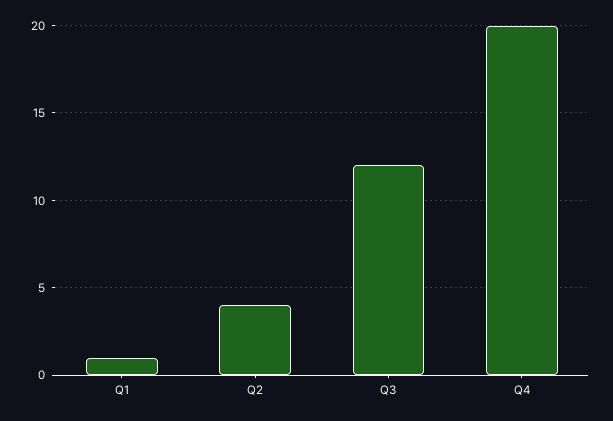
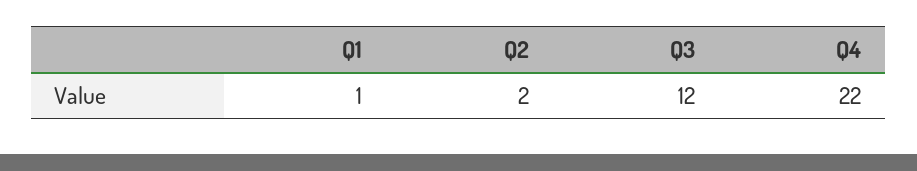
  {
    "Q1": 1,
-   "Q2": 4,
+   "Q2": 2,
    "Q3": 12,
-   "Q4": 20
+   "Q4": 22
  }

